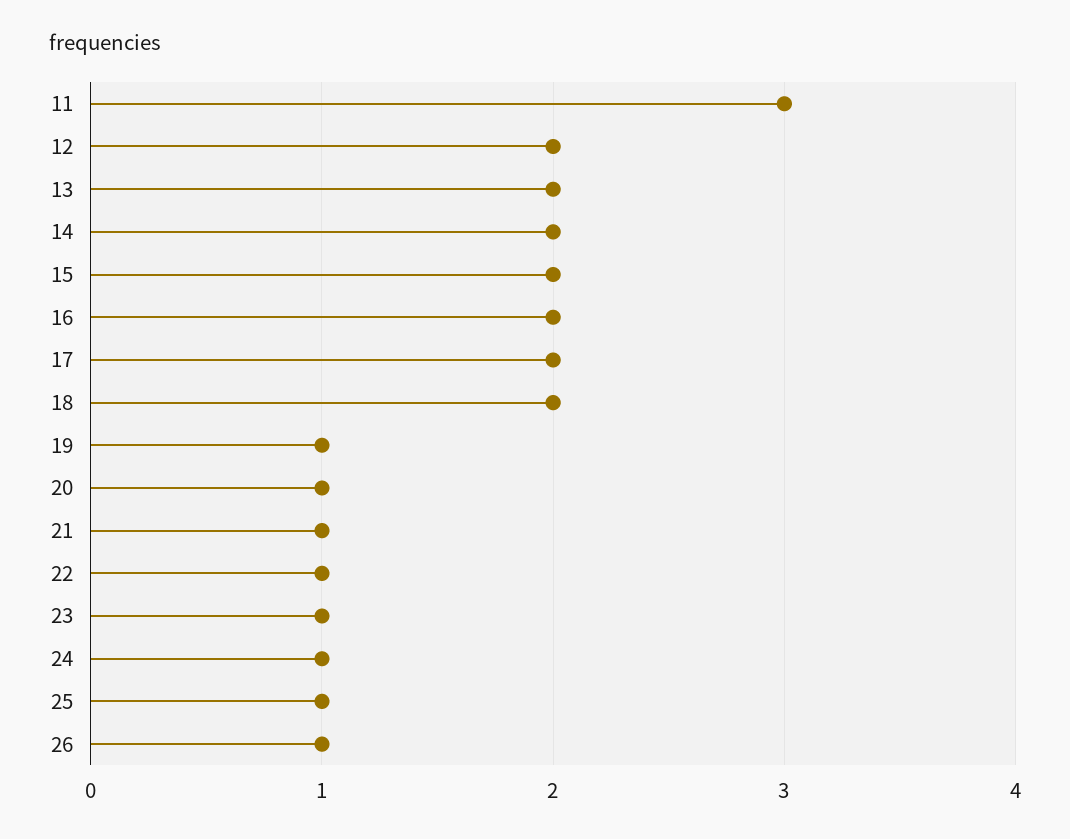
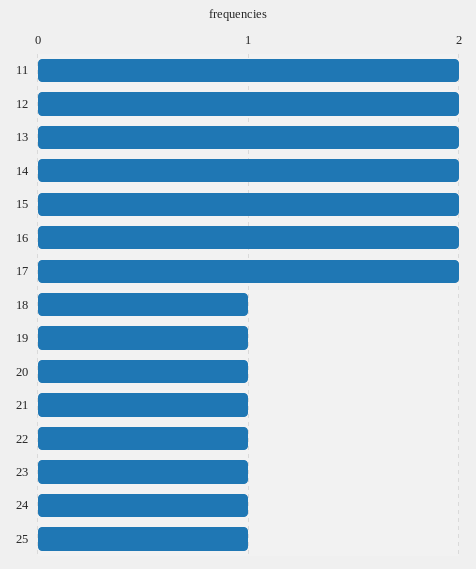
  {
-   "11": 3,
+   "11": 2,
    "12": 2,
    "13": 2,
    "14": 2,
    "15": 2,
    "16": 2,
    "17": 2,
-   "18": 2,
+   "18": 1,
    "19": 1,
    "20": 1,
    "21": 1,
    "22": 1,
    "23": 1,
    "24": 1,
-   "25": 1,
+   "25": 1
-   "26": 1
  }

